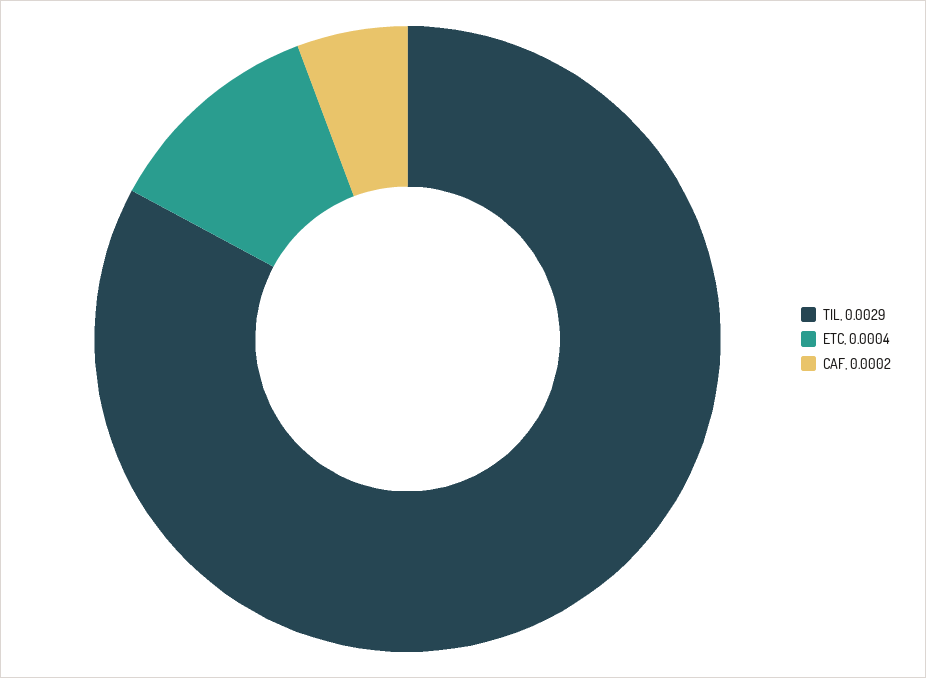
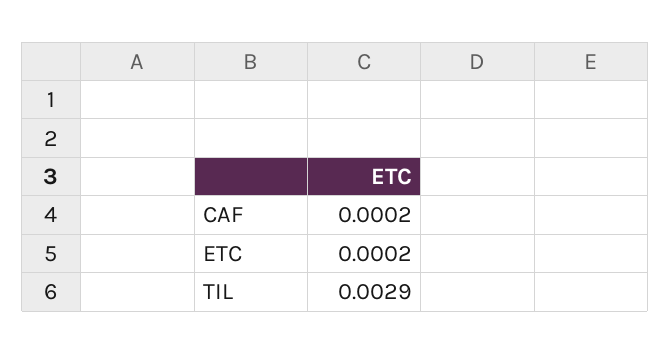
  {
    "TIL": 0.0029,
-   "ETC": 0.0004,
+   "ETC": 0.0002,
    "CAF": 0.0002
  }

